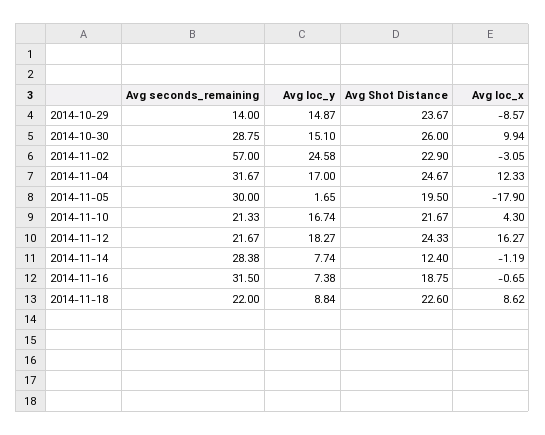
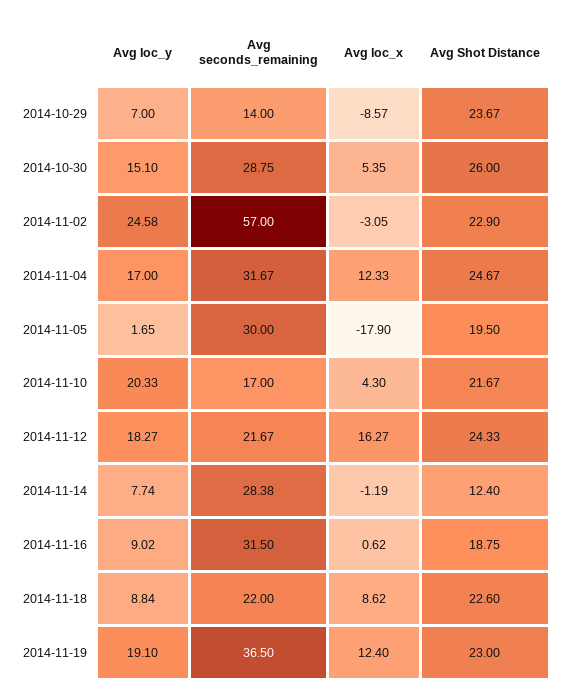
  {
    "Avg seconds_remaining": {
      "2014-10-29": 14,
      "2014-10-30": 28.75,
      "2014-11-02": 57,
      "2014-11-04": 31.67,
      "2014-11-05": 30,
-     "2014-11-10": 21.33,
+     "2014-11-10": 17,
      "2014-11-12": 21.67,
      "2014-11-14": 28.38,
      "2014-11-16": 31.5,
-     "2014-11-18": 22
+     "2014-11-18": 22,
+     "2014-11-19": 36.5
    },
    "Avg loc_y": {
-     "2014-10-29": 14.87,
+     "2014-10-29": 7,
      "2014-10-30": 15.1,
      "2014-11-02": 24.58,
      "2014-11-04": 17,
      "2014-11-05": 1.65,
-     "2014-11-10": 16.74,
+     "2014-11-10": 20.33,
      "2014-11-12": 18.27,
      "2014-11-14": 7.74,
-     "2014-11-16": 7.38,
+     "2014-11-16": 9.02,
-     "2014-11-18": 8.84
+     "2014-11-18": 8.84,
+     "2014-11-19": 19.1
    },
    "Avg Shot Distance": {
      "2014-10-29": 23.67,
      "2014-10-30": 26,
      "2014-11-02": 22.9,
      "2014-11-04": 24.67,
      "2014-11-05": 19.5,
      "2014-11-10": 21.67,
      "2014-11-12": 24.33,
      "2014-11-14": 12.4,
      "2014-11-16": 18.75,
-     "2014-11-18": 22.6
+     "2014-11-18": 22.6,
+     "2014-11-19": 23
    },
    "Avg loc_x": {
      "2014-10-29": -8.57,
-     "2014-10-30": 9.94,
+     "2014-10-30": 5.35,
      "2014-11-02": -3.05,
      "2014-11-04": 12.33,
      "2014-11-05": -17.9,
      "2014-11-10": 4.3,
      "2014-11-12": 16.27,
      "2014-11-14": -1.19,
-     "2014-11-16": -0.65,
+     "2014-11-16": 0.62,
-     "2014-11-18": 8.62
+     "2014-11-18": 8.62,
+     "2014-11-19": 12.4
    }
  }

